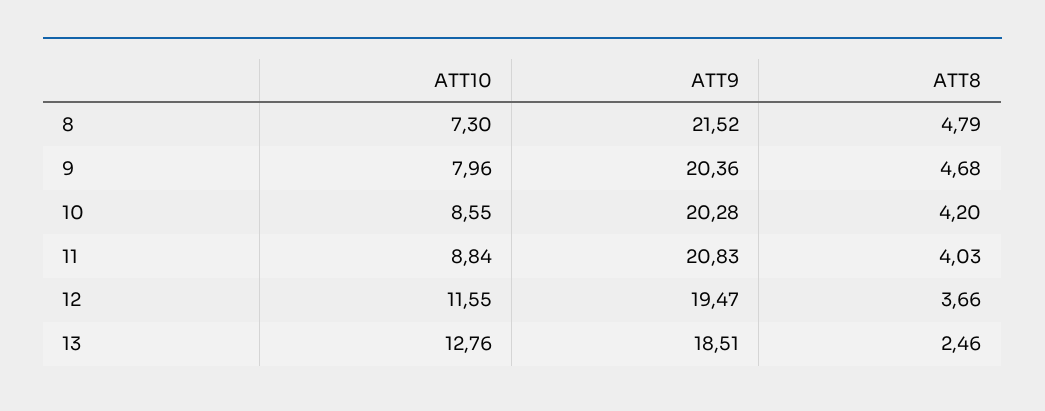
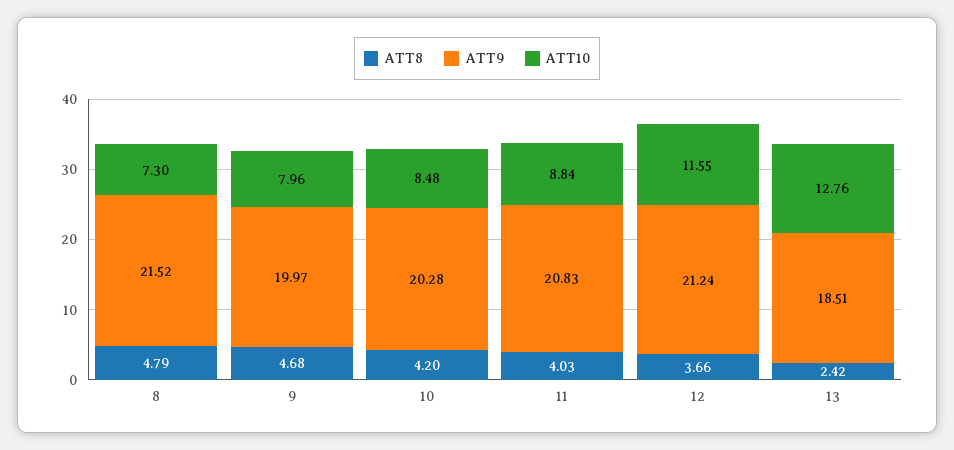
  {
    "ATT10": {
      "8": 7.3,
      "9": 7.96,
-     "10": 8.55,
+     "10": 8.48,
      "11": 8.84,
      "12": 11.55,
      "13": 12.76
    },
    "ATT9": {
      "8": 21.52,
-     "9": 20.36,
+     "9": 19.97,
      "10": 20.28,
      "11": 20.83,
-     "12": 19.47,
+     "12": 21.24,
      "13": 18.51
    },
    "ATT8": {
      "8": 4.79,
      "9": 4.68,
      "10": 4.2,
      "11": 4.03,
      "12": 3.66,
-     "13": 2.46
+     "13": 2.42
    }
  }

